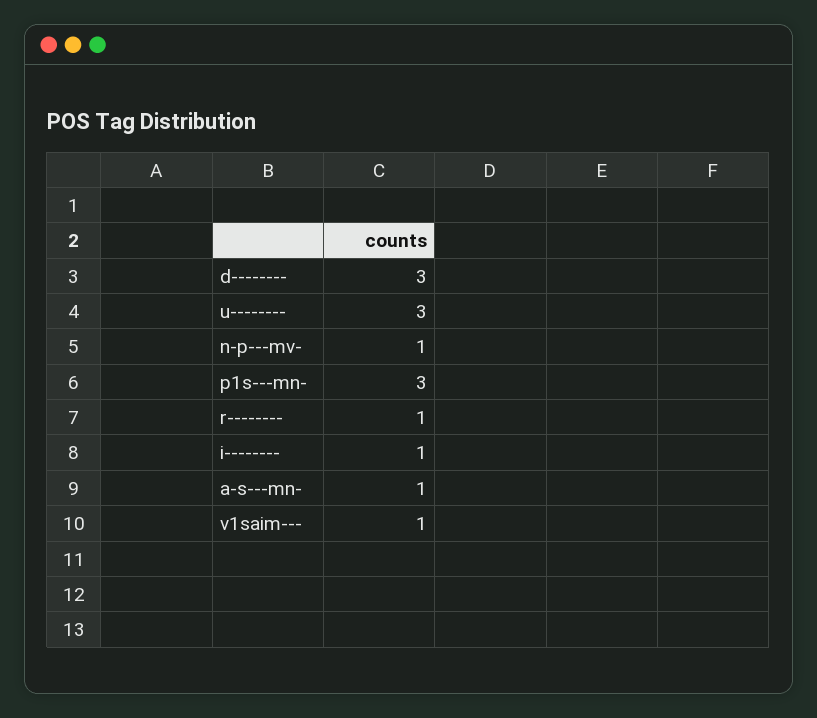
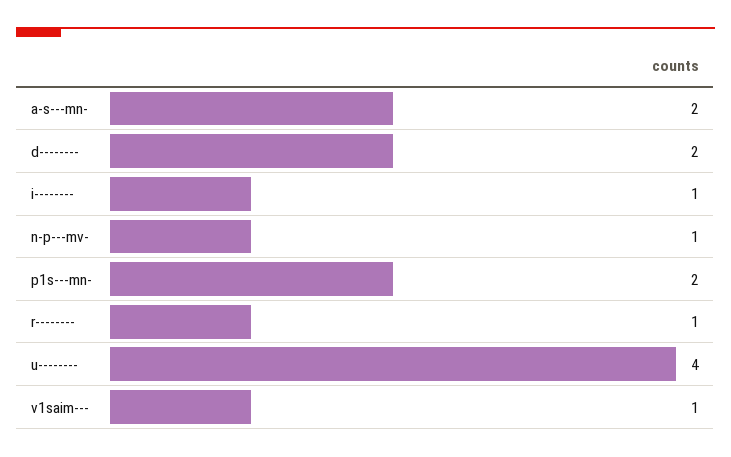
  {
-   "d--------": 3,
+   "d--------": 2,
-   "u--------": 3,
+   "u--------": 4,
    "n-p---mv-": 1,
-   "p1s---mn-": 3,
+   "p1s---mn-": 2,
    "r--------": 1,
    "i--------": 1,
-   "a-s---mn-": 1,
+   "a-s---mn-": 2,
    "v1saim---": 1
  }

